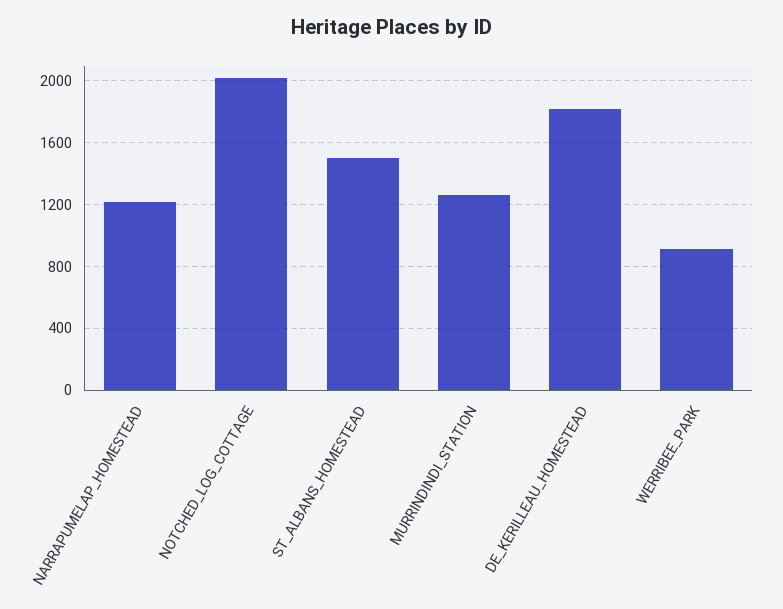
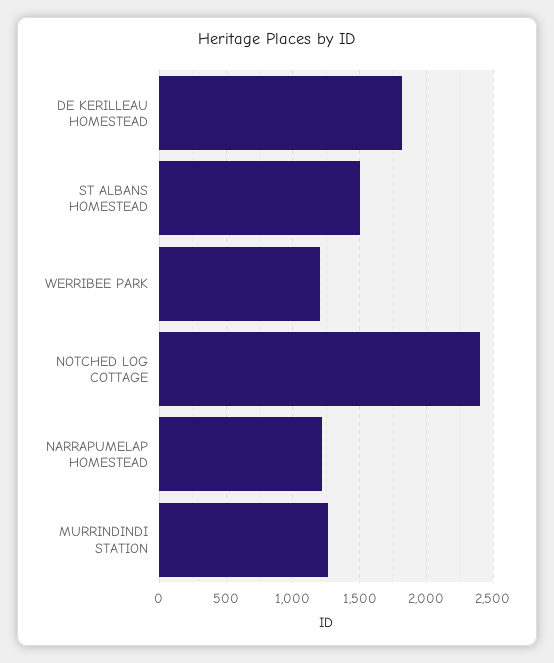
  {
    "NARRAPUMELAP_HOMESTEAD": 1200,
-   "NOTCHED_LOG_COTTAGE": 2000,
+   "NOTCHED_LOG_COTTAGE": 2400,
    "ST_ALBANS_HOMESTEAD": 1500,
    "MURRINDINDI_STATION": 1250,
    "DE_KERILLEAU_HOMESTEAD": 1800,
-   "WERRIBEE_PARK": 900
+   "WERRIBEE_PARK": 1200
  }

